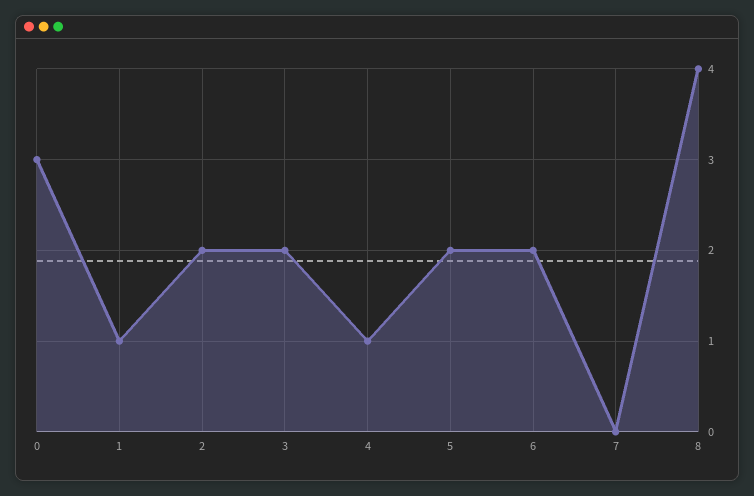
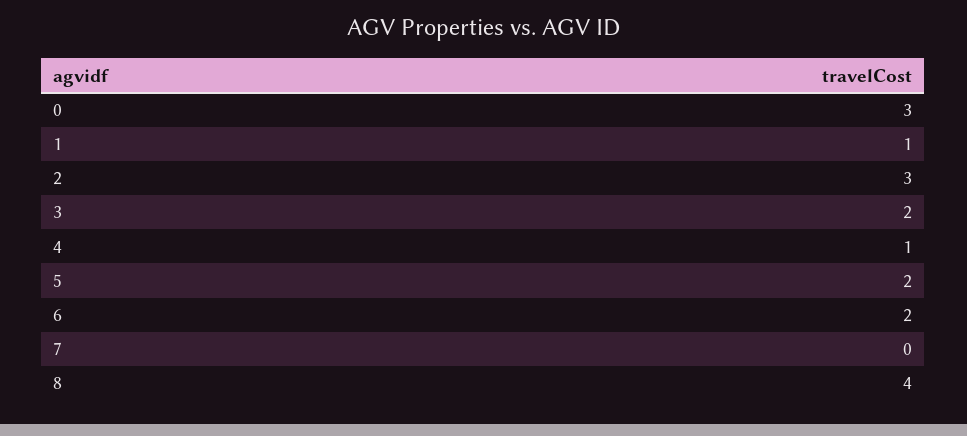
  {
    "0": 3,
    "1": 1,
-   "2": 2,
+   "2": 3,
    "3": 2,
    "4": 1,
    "5": 2,
    "6": 2,
    "7": 0,
    "8": 4
  }

